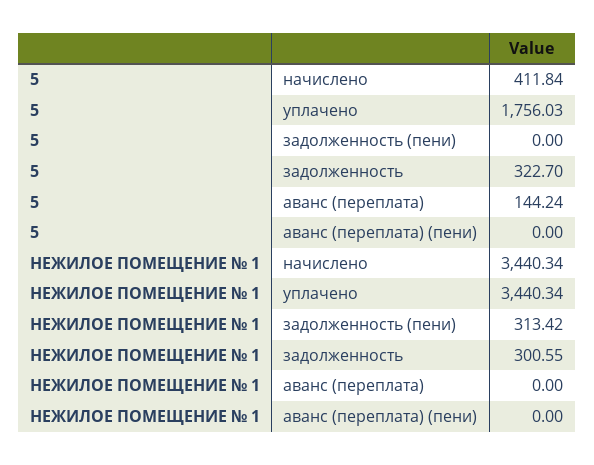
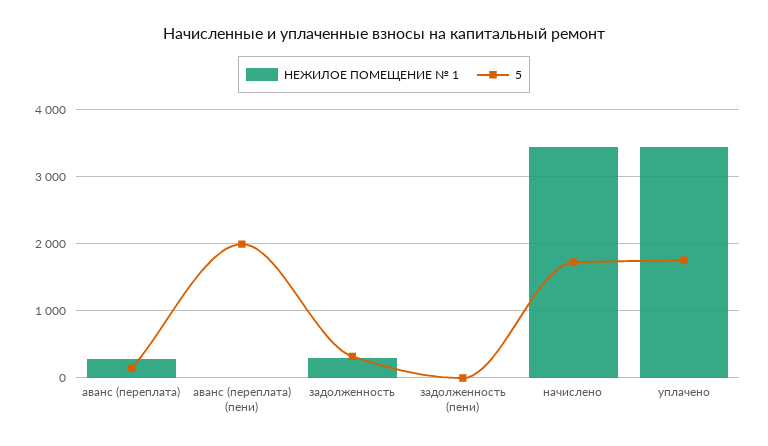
  {
    "5": {
-     "начислено": 411.84,
+     "начислено": 1700,
      "уплачено": 1756.03,
      "задолженность (пени)": 0,
      "задолженность": 322.7,
      "аванс (переплата)": 144.24,
-     "аванс (переплата) (пени)": 0
+     "аванс (переплата) (пени)": 2000
    },
    "НЕЖИЛОЕ ПОМЕЩЕНИЕ № 1": {
      "начислено": 3440.34,
      "уплачено": 3440.34,
-     "задолженность (пени)": 313.42,
+     "задолженность (пени)": 0,
      "задолженность": 300.55,
-     "аванс (переплата)": 0,
+     "аванс (переплата)": 300,
      "аванс (переплата) (пени)": 0
    }
  }

